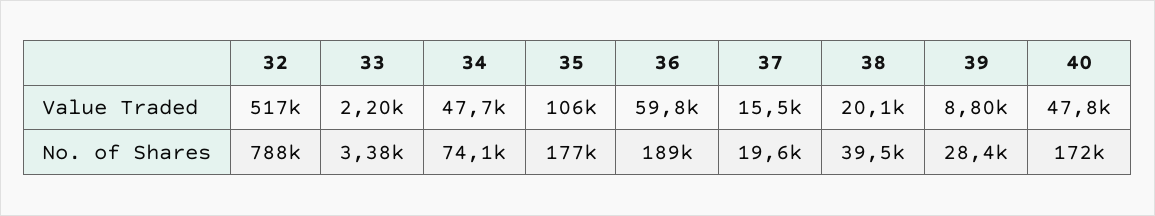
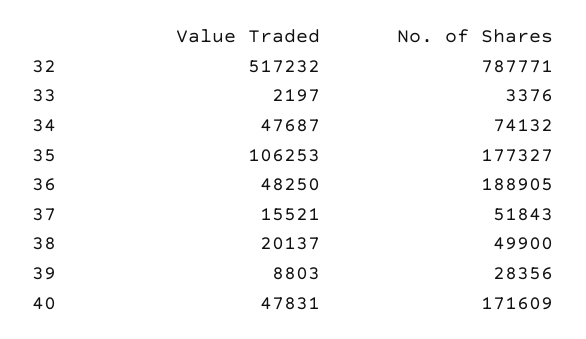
  {
    "32": {
      "Value Traded": 517232,
      "No. of Shares": 787771
    },
    "33": {
      "Value Traded": 2197,
      "No. of Shares": 3376
    },
    "34": {
      "Value Traded": 47687,
      "No. of Shares": 74132
    },
    "35": {
      "Value Traded": 106253,
      "No. of Shares": 177327
    },
    "36": {
-     "Value Traded": 59800,
+     "Value Traded": 48250,
      "No. of Shares": 188905
    },
    "37": {
      "Value Traded": 15521,
-     "No. of Shares": 19600
+     "No. of Shares": 51843
    },
    "38": {
      "Value Traded": 20137,
-     "No. of Shares": 39500
+     "No. of Shares": 49900
    },
    "39": {
      "Value Traded": 8803,
      "No. of Shares": 28356
    },
    "40": {
      "Value Traded": 47831,
      "No. of Shares": 171609
    }
  }

